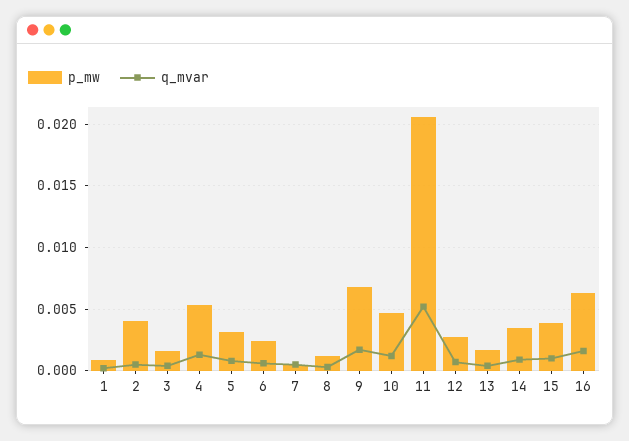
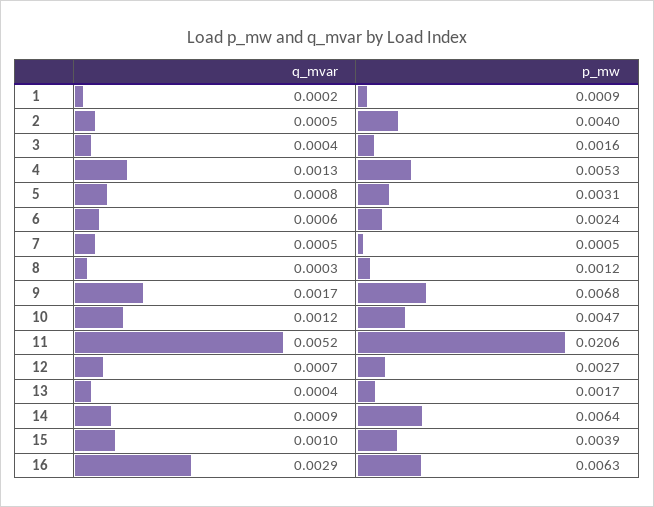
  {
    "p_mw": {
      "1": 0.0009,
      "2": 0.004,
      "3": 0.0016,
      "4": 0.0053,
      "5": 0.0031,
      "6": 0.0024,
      "7": 0.0005,
      "8": 0.0012,
      "9": 0.0068,
      "10": 0.0047,
      "11": 0.0206,
      "12": 0.0027,
      "13": 0.0017,
-     "14": 0.0035,
+     "14": 0.0064,
      "15": 0.0039,
      "16": 0.0063
    },
    "q_mvar": {
      "1": 0.0002,
      "2": 0.0005,
      "3": 0.0004,
      "4": 0.0013,
      "5": 0.0008,
      "6": 0.0006,
      "7": 0.0005,
      "8": 0.0003,
      "9": 0.0017,
      "10": 0.0012,
      "11": 0.0052,
      "12": 0.0007,
      "13": 0.0004,
      "14": 0.0009,
      "15": 0.001,
-     "16": 0.0015
+     "16": 0.0029
    }
  }

